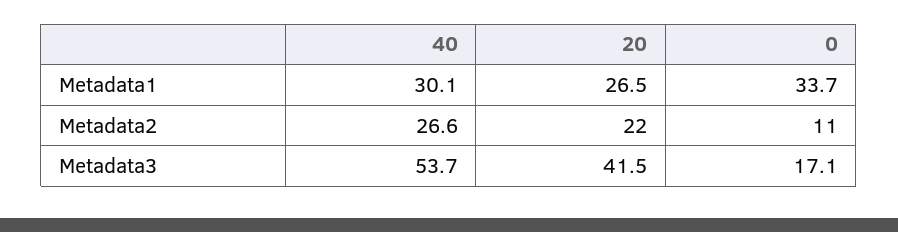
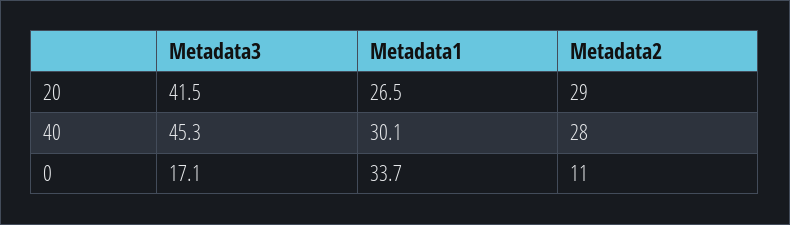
  {
    "40": {
      "Metadata1": 30.1,
-     "Metadata2": 26.6,
+     "Metadata2": 28,
-     "Metadata3": 53.7
+     "Metadata3": 45.3
    },
    "20": {
      "Metadata1": 26.5,
-     "Metadata2": 22,
+     "Metadata2": 29,
      "Metadata3": 41.5
    },
    "0": {
      "Metadata1": 33.7,
      "Metadata2": 11,
      "Metadata3": 17.1
    }
  }

